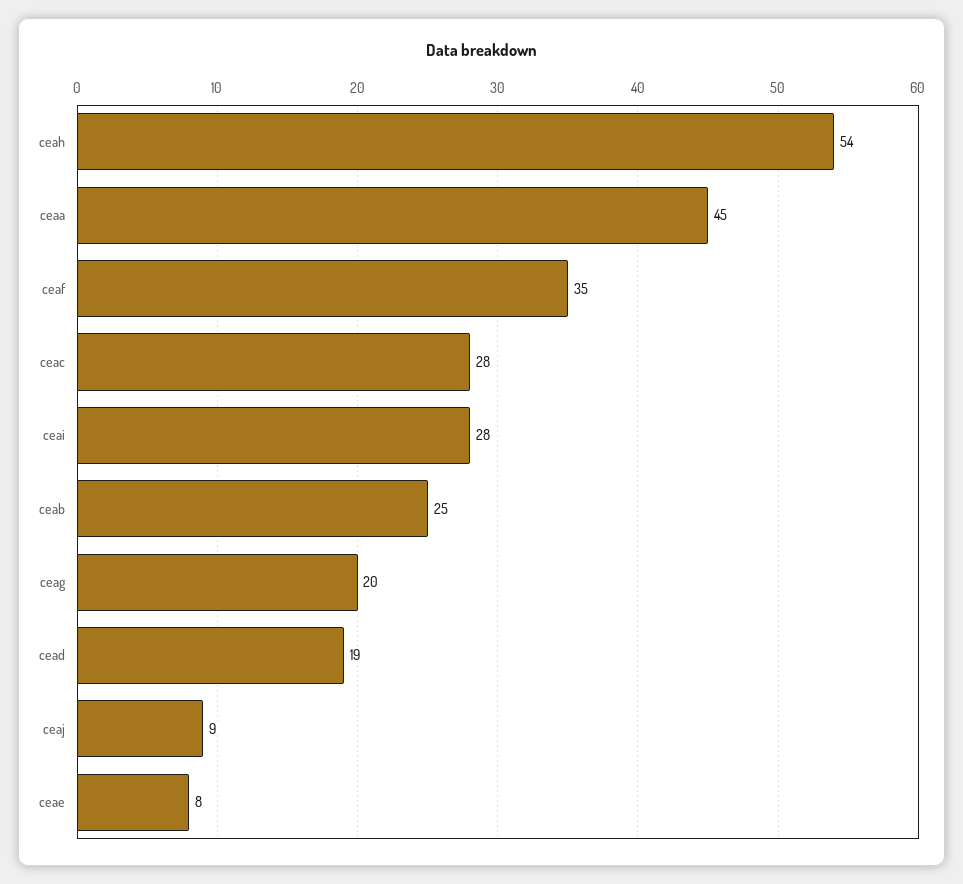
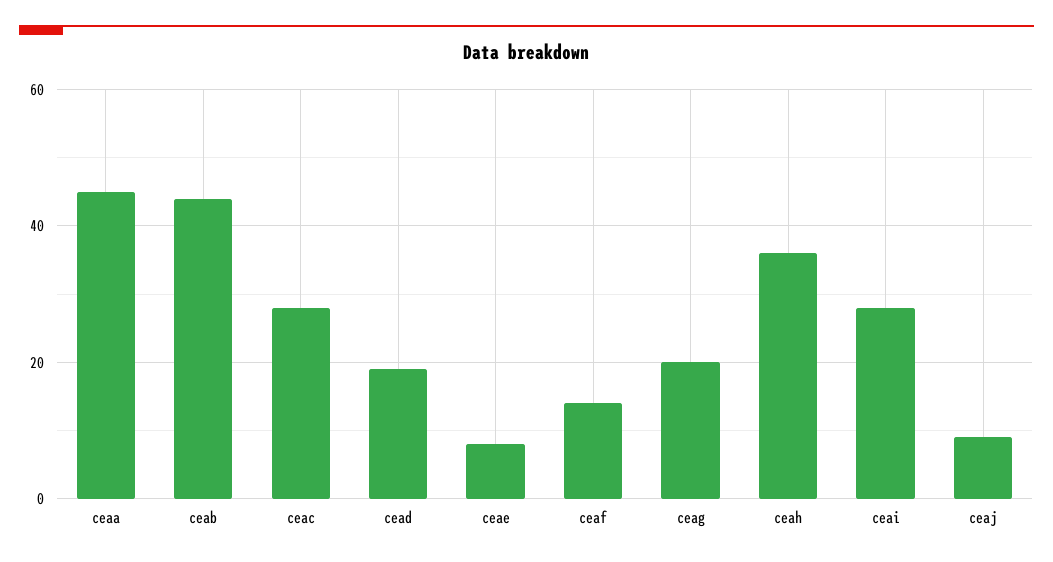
  {
-   "ceah": 54,
+   "ceah": 35,
    "ceaa": 45,
-   "ceaf": 35,
+   "ceaf": 15,
    "ceac": 28,
    "ceai": 28,
-   "ceab": 25,
+   "ceab": 45,
    "ceag": 20,
    "cead": 19,
    "ceaj": 9,
    "ceae": 8
  }

